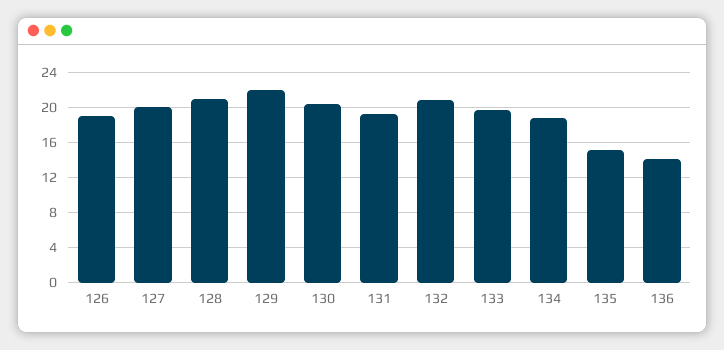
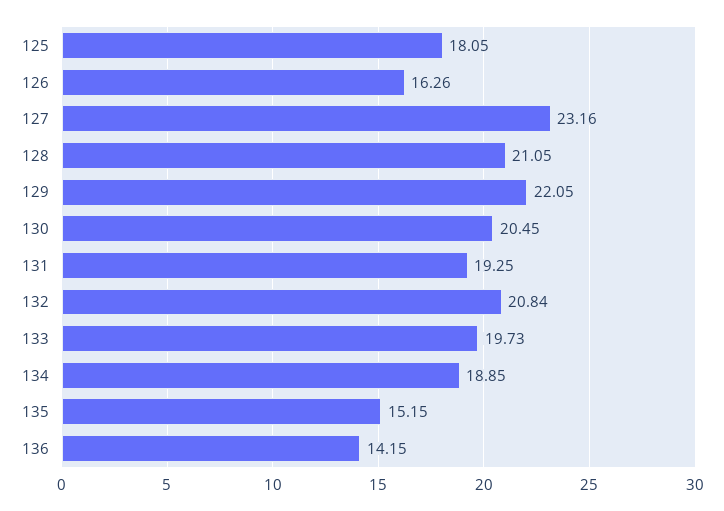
  {
-   "126": 19,
+   "126": 16.26,
-   "127": 20,
+   "127": 23.16,
    "128": 21.05,
    "129": 22.05,
    "130": 20.45,
    "131": 19.25,
    "132": 20.84,
    "133": 19.73,
    "134": 18.85,
    "135": 15.15,
-   "136": 14.15
+   "136": 14.15,
+   "125": 18.05
  }

